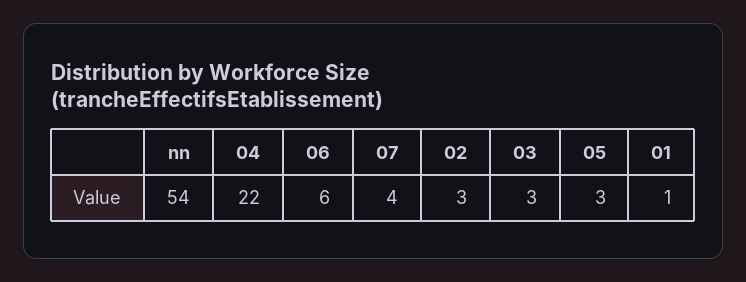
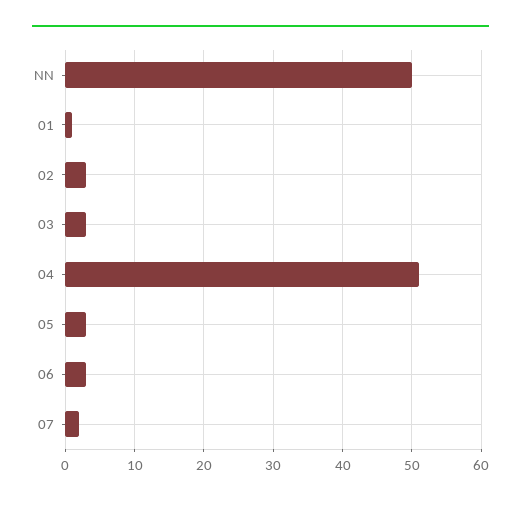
  {
-   "nn": 54,
+   "nn": 50,
-   "04": 22,
+   "04": 51,
-   "06": 6,
+   "06": 3,
-   "07": 4,
+   "07": 2,
    "02": 3,
    "03": 3,
    "05": 3,
    "01": 1
  }

